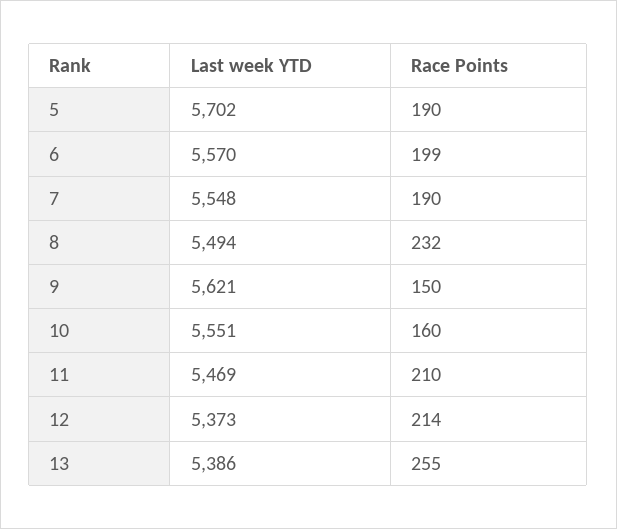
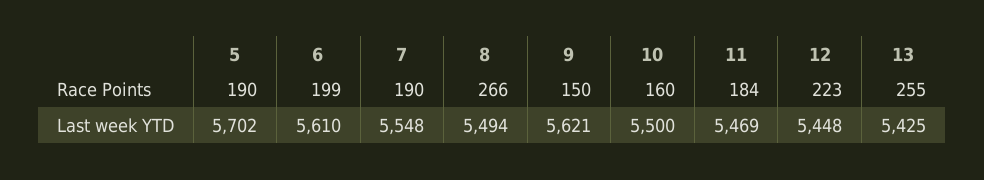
  {
    "Last week YTD": {
      "5": 5702,
-     "6": 5570,
+     "6": 5610,
      "7": 5548,
      "8": 5494,
      "9": 5621,
-     "10": 5551,
+     "10": 5500,
      "11": 5469,
-     "12": 5373,
+     "12": 5448,
-     "13": 5386
+     "13": 5425
    },
    "Race Points": {
      "5": 190,
      "6": 199,
      "7": 190,
-     "8": 232,
+     "8": 266,
      "9": 150,
      "10": 160,
-     "11": 210,
+     "11": 184,
-     "12": 214,
+     "12": 223,
      "13": 255
    }
  }

